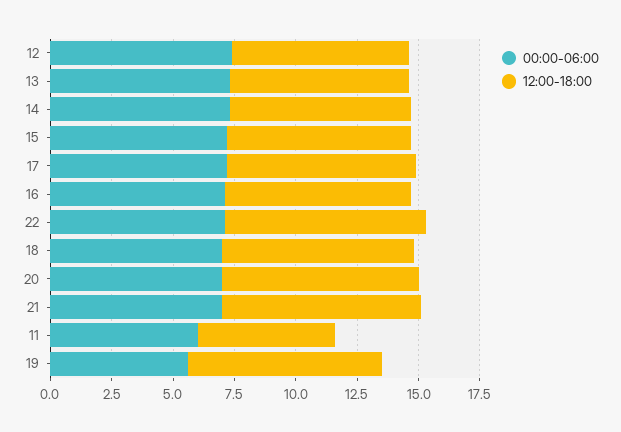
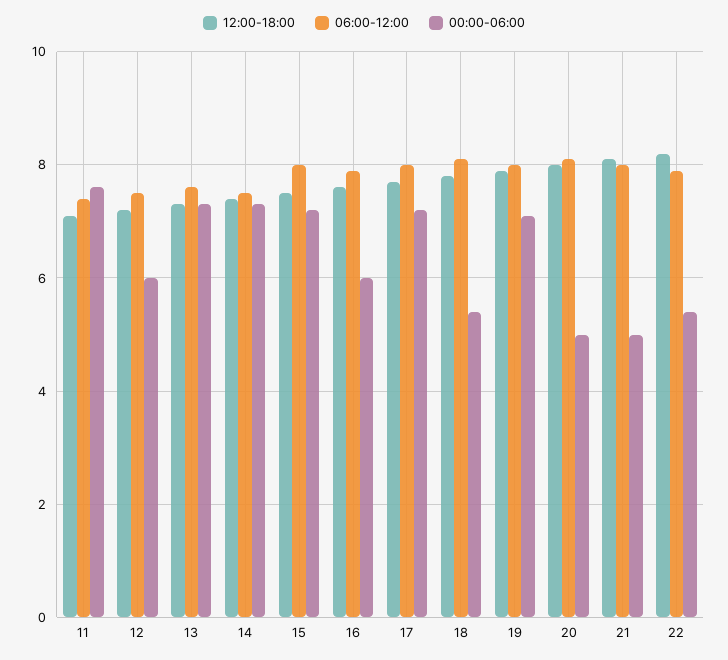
  {
    "00:00-06:00": {
-     "12": 7.5,
+     "12": 6,
      "13": 7.5,
      "14": 7.5,
      "15": 7,
      "17": 7,
-     "16": 7,
+     "16": 6,
-     "22": 7,
+     "22": 5.5,
-     "18": 7,
+     "18": 5.5,
-     "20": 7,
+     "20": 5,
-     "21": 7,
+     "21": 5,
-     "11": 6,
+     "11": 7.5,
-     "19": 5.5
+     "19": 7
    },
    "12:00-18:00": {
      "12": 7,
      "13": 7.5,
      "14": 7.5,
      "15": 7.5,
      "17": 7.5,
      "16": 7.5,
      "22": 8,
      "18": 8,
      "20": 8,
      "21": 8,
-     "11": 5.5,
+     "11": 7,
      "19": 8
-   }
+   },
+   "06:00-12:00": {
+     "11": 7.5,
+     "12": 7.5,
+     "13": 7.5,
+     "14": 7.5,
+     "15": 8,
+     "16": 8,
+     "17": 8,
+     "18": 8,
+     "19": 8,
+     "20": 8,
+     "21": 8,
+     "22": 8
+   }
  }

